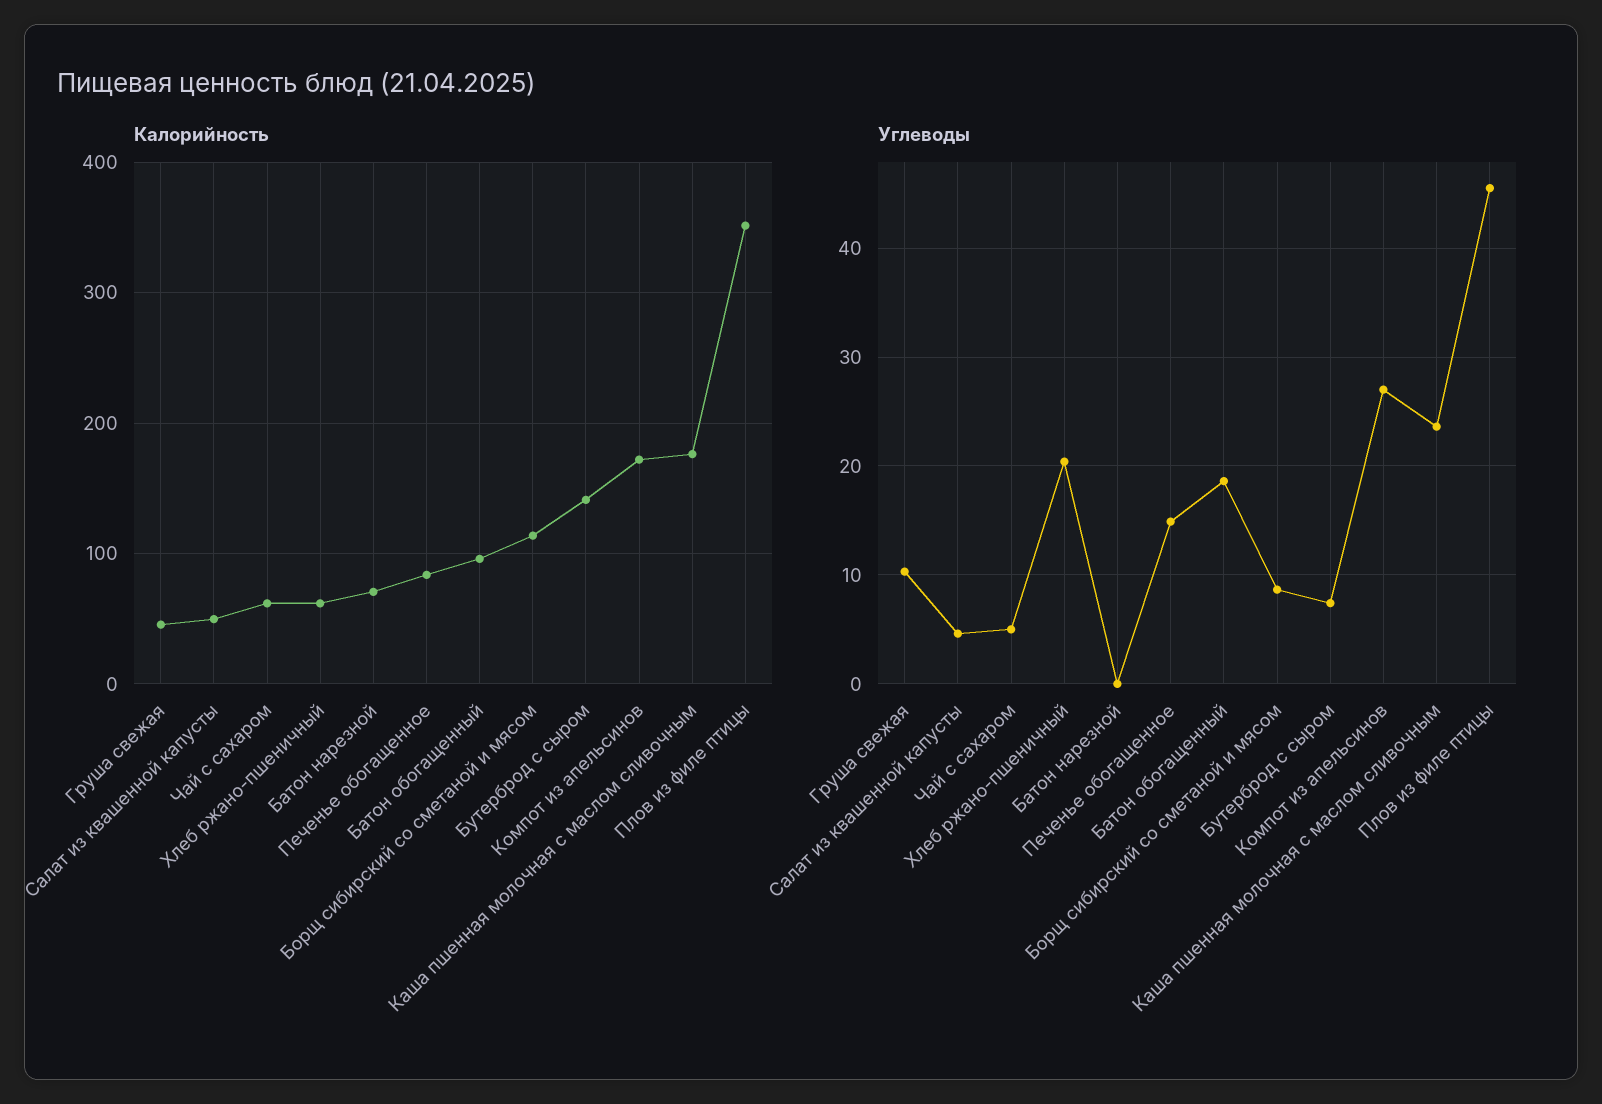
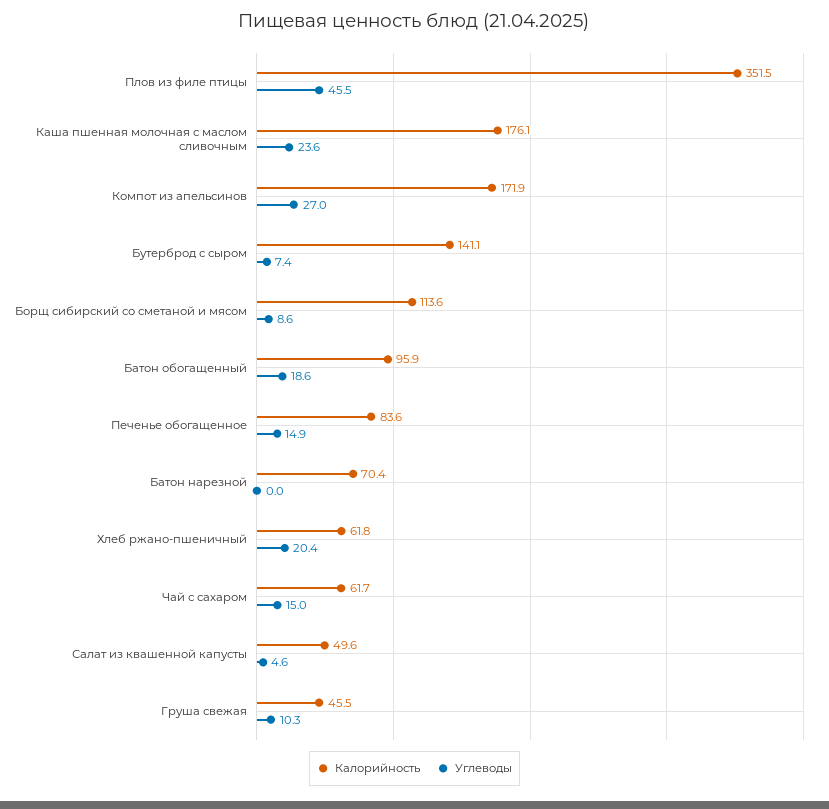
  {
    "Калорийность": {
      "Груша свежая": 45.5,
      "Салат из квашенной капусты": 49.6,
      "Чай с сахаром": 61.7,
      "Хлеб ржано-пшеничный": 61.8,
      "Батон нарезной": 70.4,
      "Печенье обогащенное": 83.6,
      "Батон обогащенный": 95.9,
      "Борщ сибирский со сметаной и мясом": 113.6,
      "Бутерброд с сыром": 141.1,
      "Компот из апельсинов": 171.9,
      "Каша пшенная молочная с маслом сливочным": 176.1,
      "Плов из филе птицы": 351.5
    },
    "Углеводы": {
      "Груша свежая": 10.3,
      "Салат из квашенной капусты": 4.6,
-     "Чай с сахаром": 5,
+     "Чай с сахаром": 15,
      "Хлеб ржано-пшеничный": 20.4,
      "Батон нарезной": 0,
      "Печенье обогащенное": 14.9,
      "Батон обогащенный": 18.6,
      "Борщ сибирский со сметаной и мясом": 8.6,
      "Бутерброд с сыром": 7.4,
      "Компот из апельсинов": 27,
      "Каша пшенная молочная с маслом сливочным": 23.6,
      "Плов из филе птицы": 45.5
    }
  }

